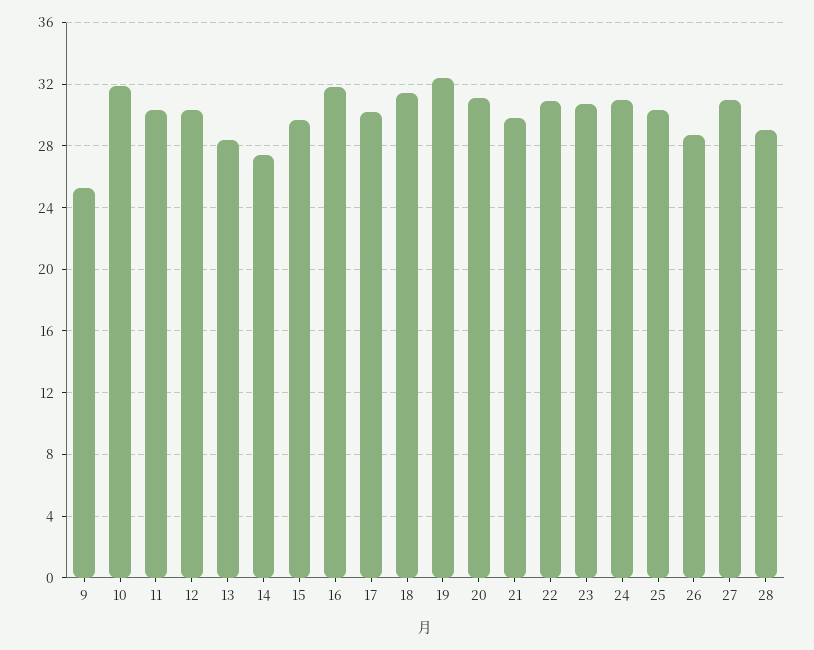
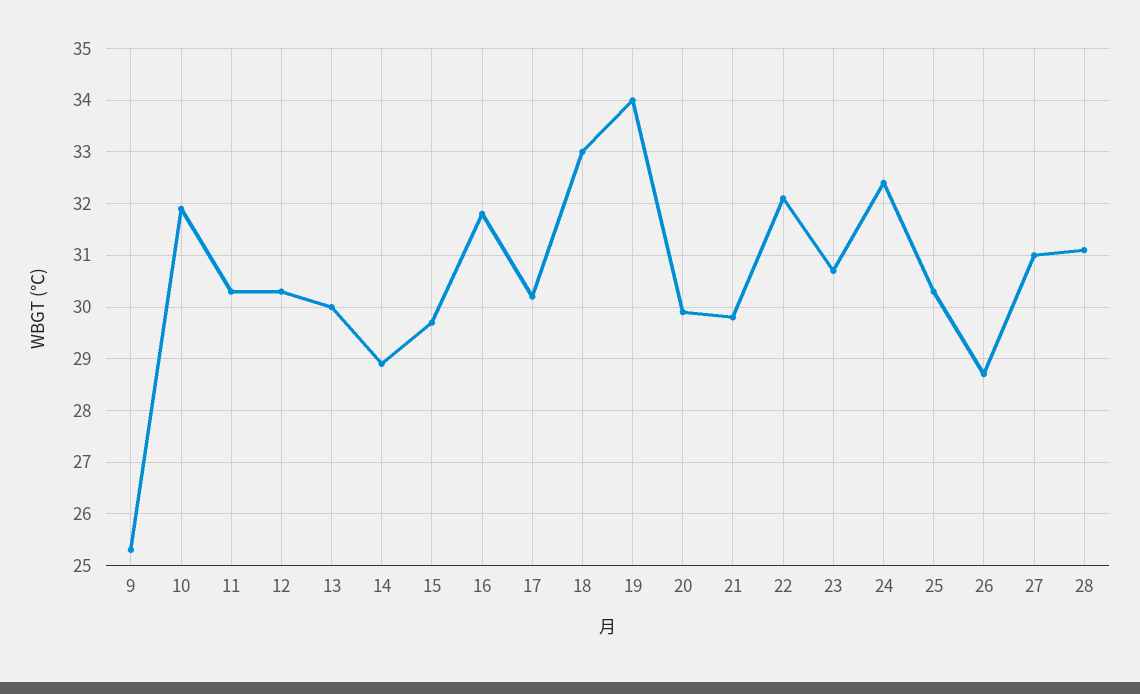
  {
    "9": 25.5,
    "10": 32,
    "11": 30.5,
    "12": 30.5,
-   "13": 28.5,
+   "13": 30,
-   "14": 27.5,
+   "14": 29,
    "15": 29.5,
    "16": 32,
    "17": 30,
-   "18": 31.5,
+   "18": 33,
-   "19": 32.5,
+   "19": 34,
-   "20": 31,
+   "20": 30,
    "21": 30,
-   "22": 31,
+   "22": 32,
    "23": 30.5,
-   "24": 31,
+   "24": 32.5,
    "25": 30.5,
    "26": 28.5,
    "27": 31,
-   "28": 29
+   "28": 31
  }

